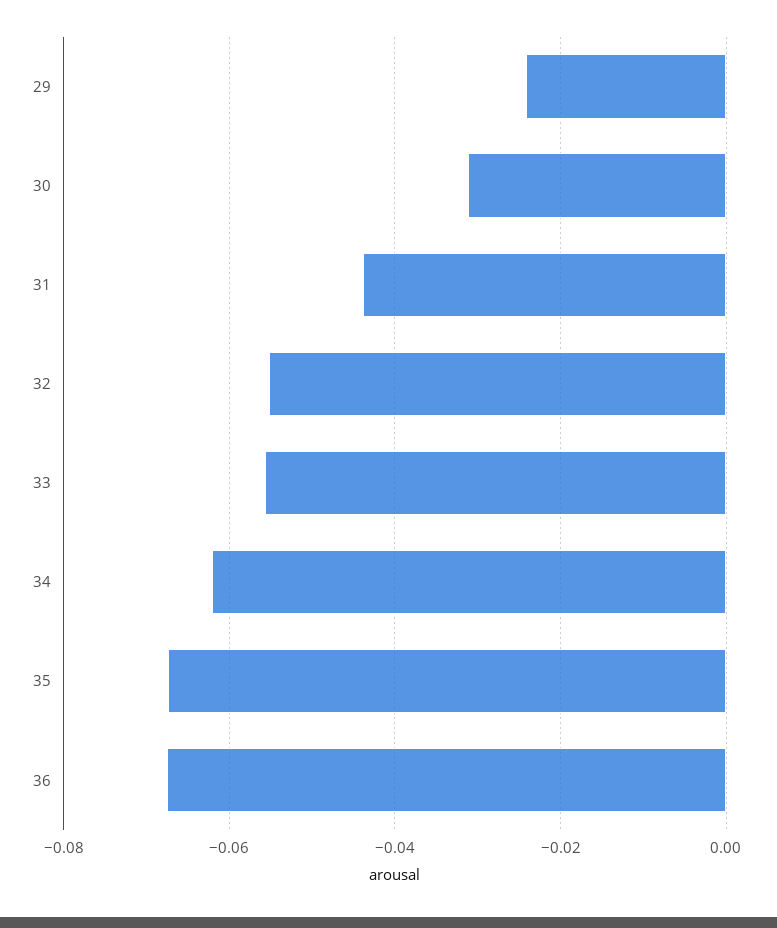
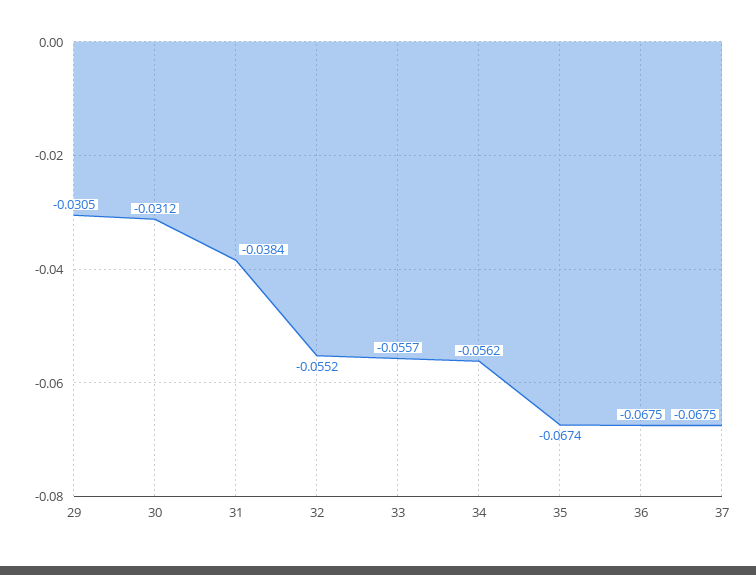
  {
-   "29": -0.024,
+   "29": -0.0305,
    "30": -0.0312,
-   "31": -0.044,
+   "31": -0.0384,
    "32": -0.0552,
    "33": -0.0557,
-   "34": -0.062,
+   "34": -0.0562,
    "35": -0.0674,
-   "36": -0.0675
+   "36": -0.0675,
+   "37": -0.0675
  }

